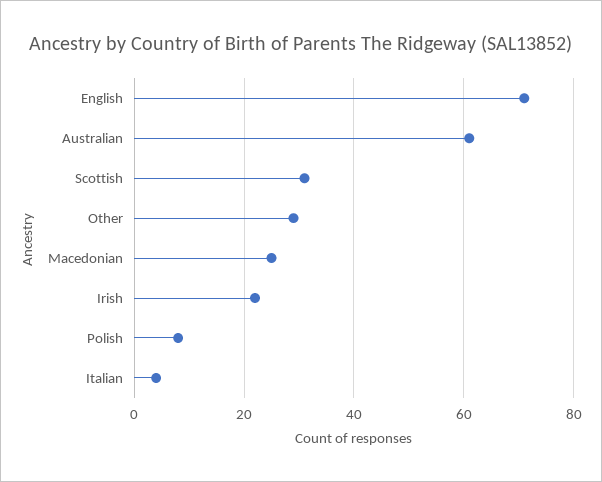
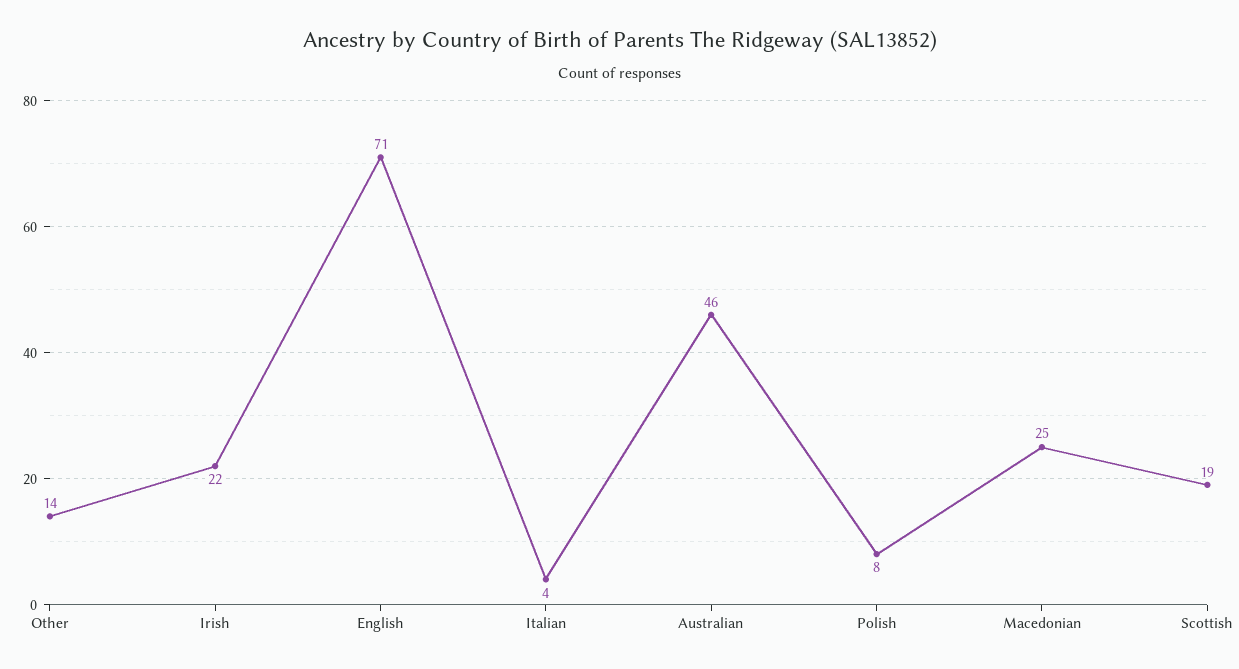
  {
    "English": 71,
-   "Australian": 60,
+   "Australian": 46,
-   "Scottish": 30,
+   "Scottish": 19,
-   "Other": 30,
+   "Other": 14,
    "Macedonian": 25,
    "Irish": 22,
    "Polish": 8,
    "Italian": 4
  }

